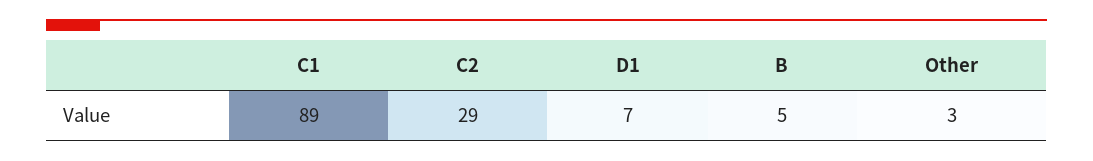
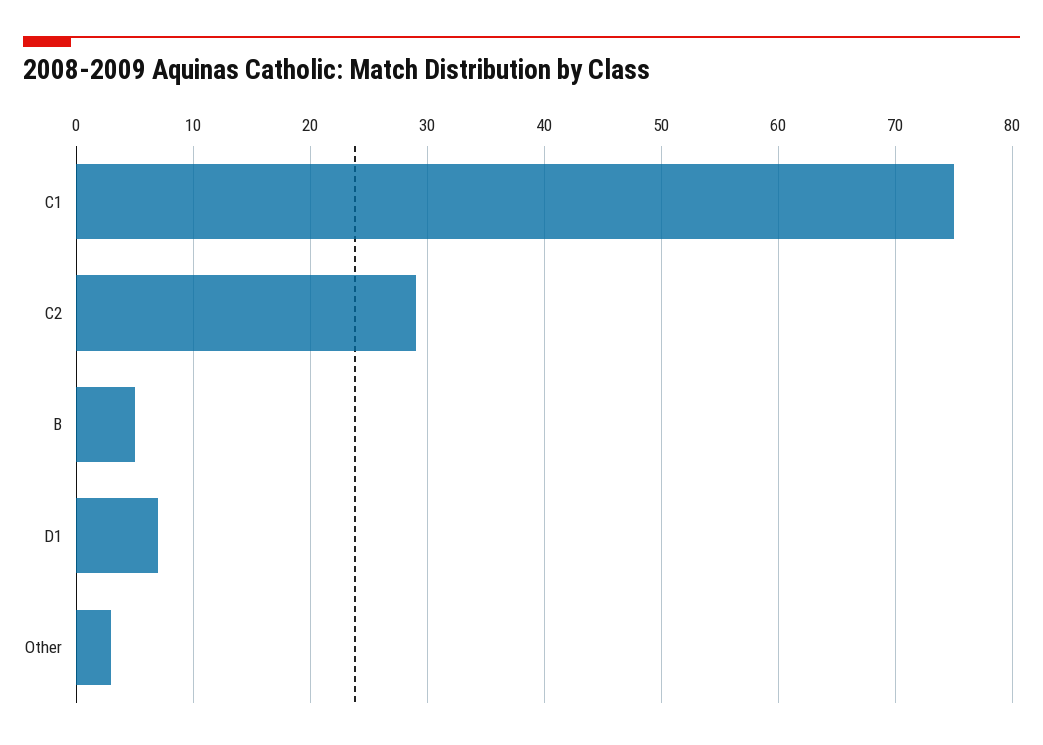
  {
-   "C1": 89,
+   "C1": 75,
    "C2": 29,
    "D1": 7,
    "B": 5,
    "Other": 3
  }

